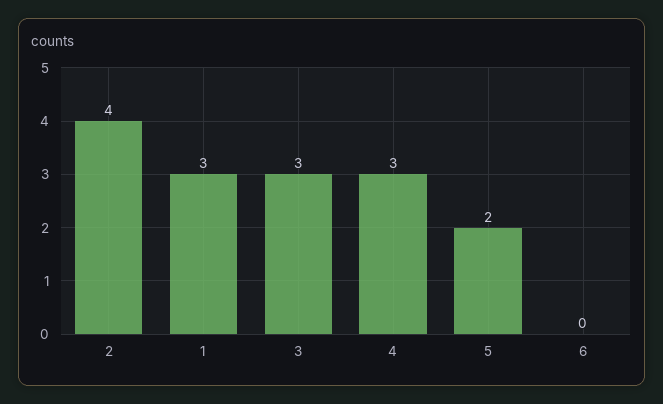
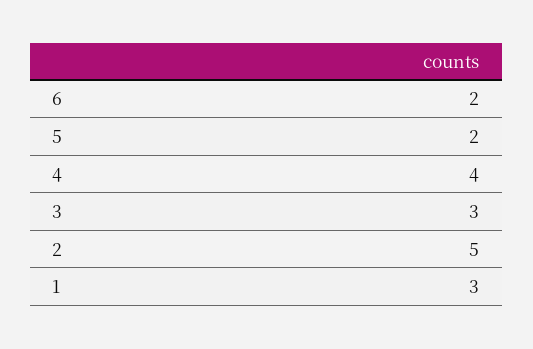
  {
-   "2": 4,
+   "2": 5,
    "1": 3,
    "3": 3,
-   "4": 3,
+   "4": 4,
    "5": 2,
-   "6": 0
+   "6": 2
  }

